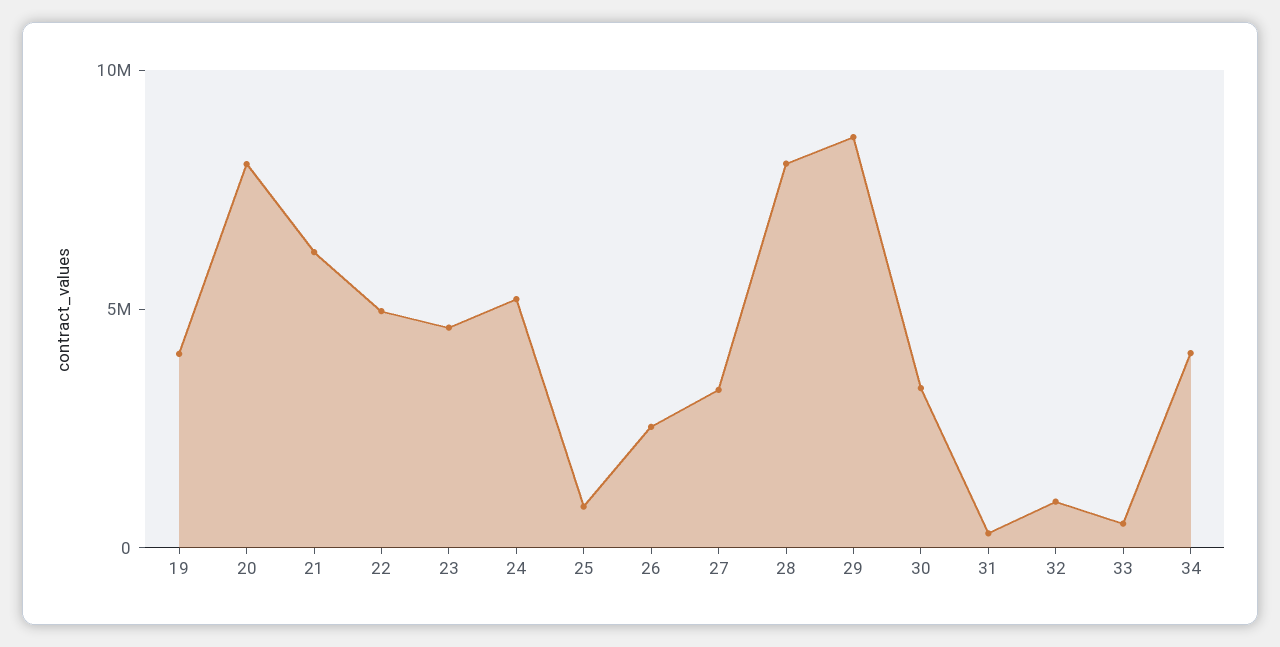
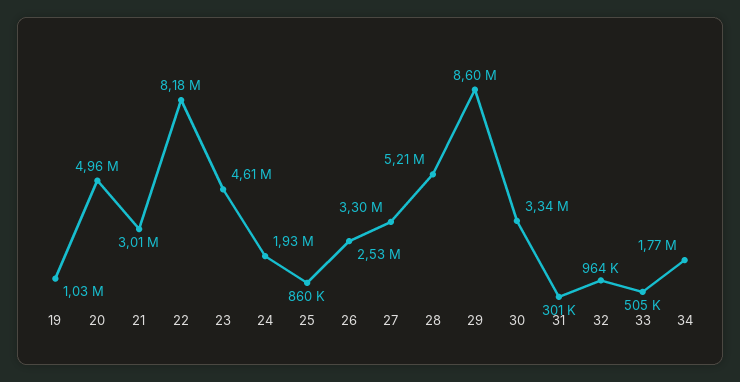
  {
-   "19": 4000000,
+   "19": 1030000,
-   "20": 8000000,
+   "20": 4960000,
-   "21": 6000000,
+   "21": 3010000,
-   "22": 5000000,
+   "22": 8180000,
    "23": 4610000,
-   "24": 5000000,
+   "24": 1930000,
    "25": 860000,
    "26": 2530000,
    "27": 3300000,
-   "28": 8000000,
+   "28": 5210000,
    "29": 8600000,
    "30": 3340000,
    "31": 301000,
    "32": 964000,
    "33": 505000,
-   "34": 4000000
+   "34": 1770000
  }

